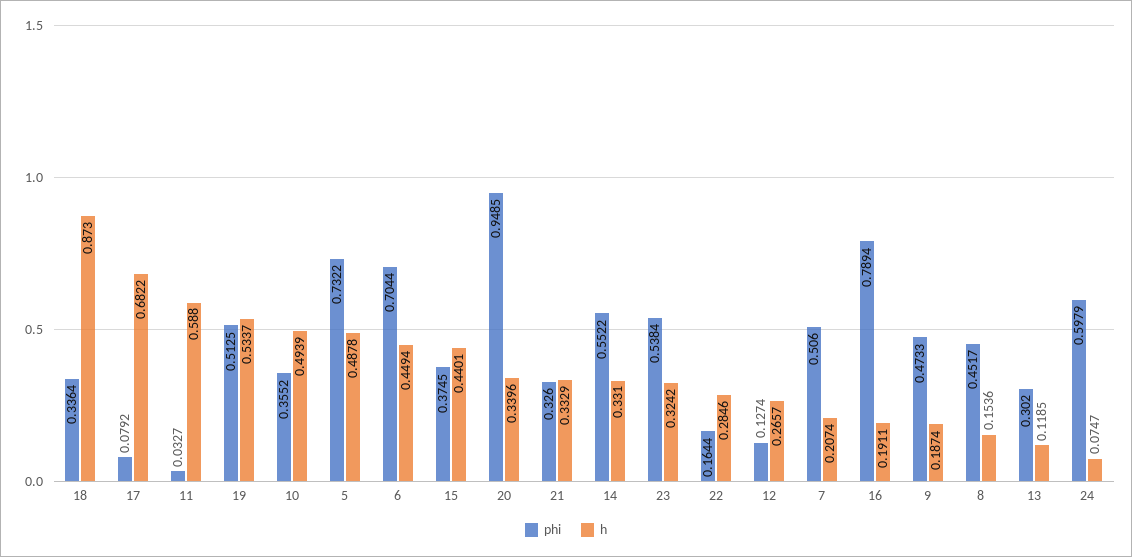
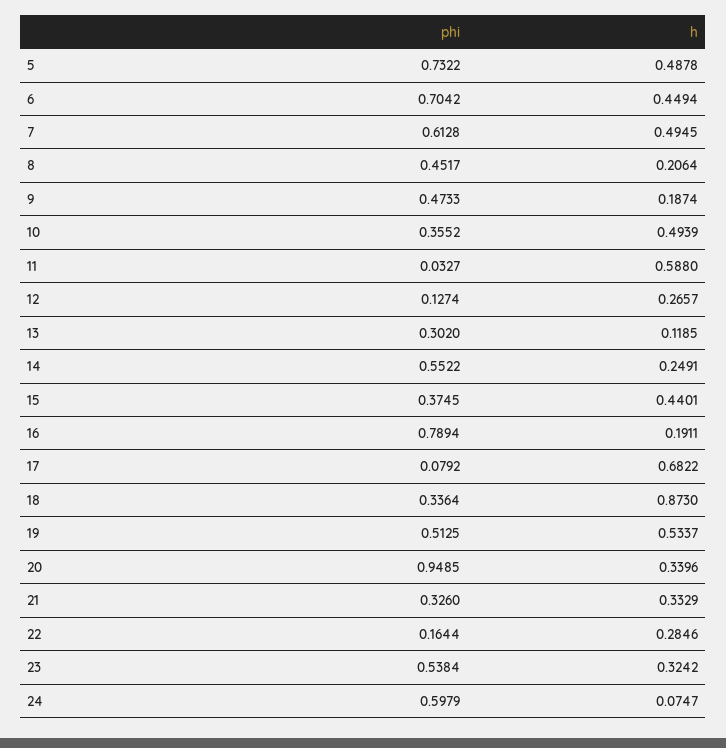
  {
    "phi": {
      "18": 0.3364,
      "17": 0.0792,
      "11": 0.0327,
      "19": 0.5125,
      "10": 0.3552,
      "5": 0.7322,
-     "6": 0.7044,
+     "6": 0.7042,
      "15": 0.3745,
      "20": 0.9485,
      "21": 0.326,
      "14": 0.5522,
      "23": 0.5384,
      "22": 0.1644,
      "12": 0.1274,
-     "7": 0.506,
+     "7": 0.6128,
      "16": 0.7894,
      "9": 0.4733,
      "8": 0.4517,
      "13": 0.302,
      "24": 0.5979
    },
    "h": {
      "18": 0.873,
      "17": 0.6822,
      "11": 0.588,
      "19": 0.5337,
      "10": 0.4939,
      "5": 0.4878,
      "6": 0.4494,
      "15": 0.4401,
      "20": 0.3396,
      "21": 0.3329,
-     "14": 0.331,
+     "14": 0.2491,
      "23": 0.3242,
      "22": 0.2846,
      "12": 0.2657,
-     "7": 0.2074,
+     "7": 0.4945,
      "16": 0.1911,
      "9": 0.1874,
-     "8": 0.1536,
+     "8": 0.2064,
      "13": 0.1185,
      "24": 0.0747
    }
  }

